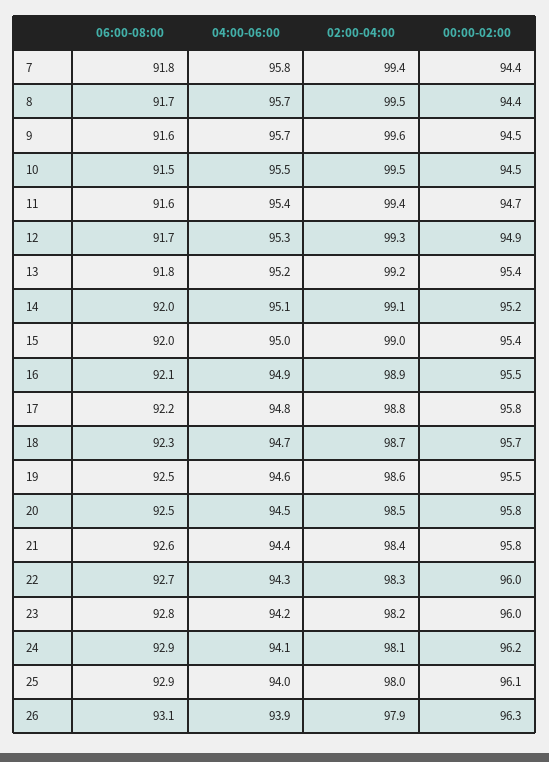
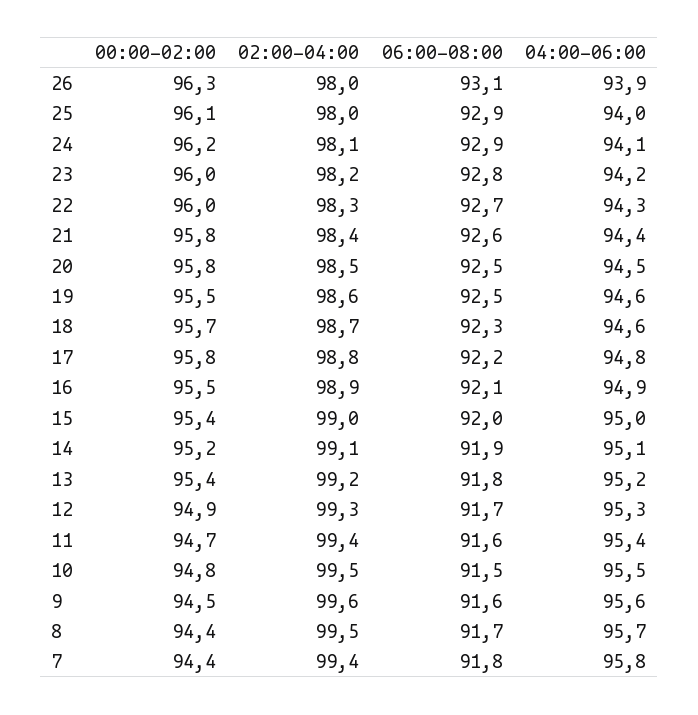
  {
    "06:00-08:00": {
      "7": 91.8,
      "8": 91.7,
      "9": 91.6,
      "10": 91.5,
      "11": 91.6,
      "12": 91.7,
      "13": 91.8,
-     "14": 92,
+     "14": 91.9,
      "15": 92,
      "16": 92.1,
      "17": 92.2,
      "18": 92.3,
      "19": 92.5,
      "20": 92.5,
      "21": 92.6,
      "22": 92.7,
      "23": 92.8,
      "24": 92.9,
      "25": 92.9,
      "26": 93.1
    },
    "04:00-06:00": {
      "7": 95.8,
      "8": 95.7,
-     "9": 95.7,
+     "9": 95.6,
      "10": 95.5,
      "11": 95.4,
      "12": 95.3,
      "13": 95.2,
      "14": 95.1,
      "15": 95,
      "16": 94.9,
      "17": 94.8,
-     "18": 94.7,
+     "18": 94.6,
      "19": 94.6,
      "20": 94.5,
      "21": 94.4,
      "22": 94.3,
      "23": 94.2,
      "24": 94.1,
      "25": 94,
      "26": 93.9
    },
    "02:00-04:00": {
      "7": 99.4,
      "8": 99.5,
      "9": 99.6,
      "10": 99.5,
      "11": 99.4,
      "12": 99.3,
      "13": 99.2,
      "14": 99.1,
      "15": 99,
      "16": 98.9,
      "17": 98.8,
      "18": 98.7,
      "19": 98.6,
      "20": 98.5,
      "21": 98.4,
      "22": 98.3,
      "23": 98.2,
      "24": 98.1,
      "25": 98,
-     "26": 97.9
+     "26": 98
    },
    "00:00-02:00": {
      "7": 94.4,
      "8": 94.4,
      "9": 94.5,
-     "10": 94.5,
+     "10": 94.8,
      "11": 94.7,
      "12": 94.9,
      "13": 95.4,
      "14": 95.2,
      "15": 95.4,
      "16": 95.5,
      "17": 95.8,
      "18": 95.7,
      "19": 95.5,
      "20": 95.8,
      "21": 95.8,
      "22": 96,
      "23": 96,
      "24": 96.2,
      "25": 96.1,
      "26": 96.3
    }
  }

